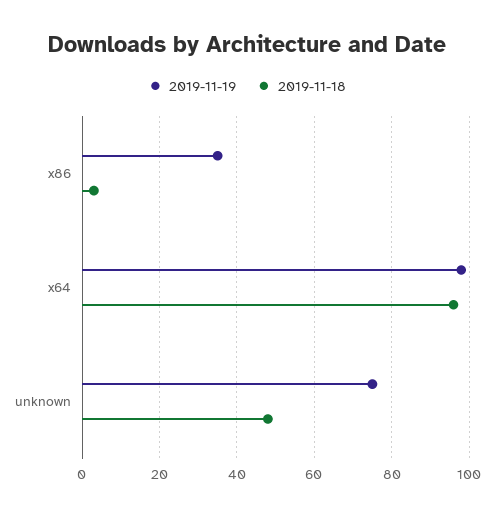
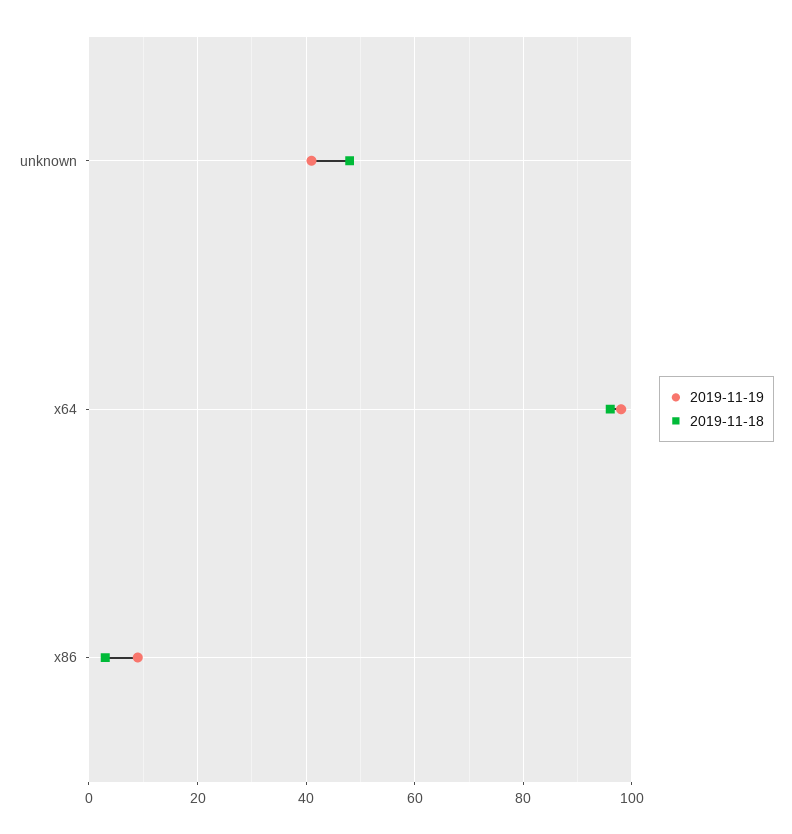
  {
    "2019-11-19": {
-     "x86": 35,
+     "x86": 10,
      "x64": 100,
-     "unknown": 75
+     "unknown": 40
    },
    "2019-11-18": {
      "x86": 5,
      "x64": 95,
      "unknown": 50
    }
  }

